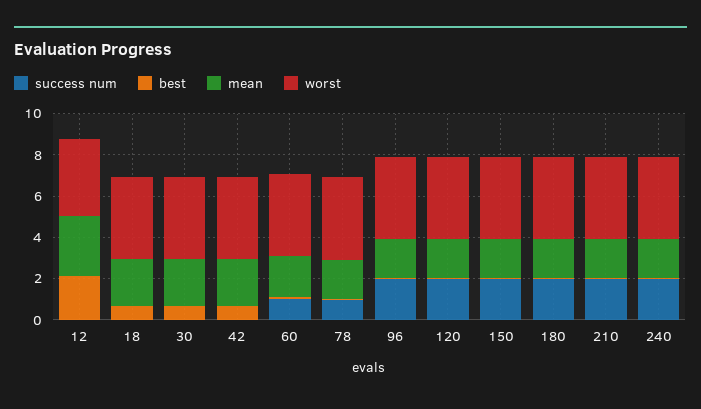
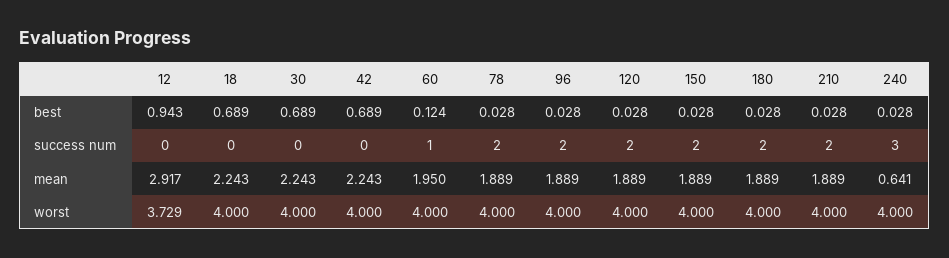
  {
    "success num": {
      "12": 0,
      "18": 0,
      "30": 0,
      "42": 0,
      "60": 1,
-     "78": 1,
+     "78": 2,
      "96": 2,
      "120": 2,
      "150": 2,
      "180": 2,
      "210": 2,
-     "240": 2
+     "240": 3
    },
    "best": {
-     "12": 2,
+     "12": 0.943,
      "18": 0.689,
      "30": 0.689,
      "42": 0.689,
      "60": 0.124,
      "78": 0.028,
      "96": 0.028,
      "120": 0.028,
      "150": 0.028,
      "180": 0.028,
      "210": 0.028,
      "240": 0.028
    },
    "mean": {
      "12": 2.917,
      "18": 2.243,
      "30": 2.243,
      "42": 2.243,
      "60": 1.95,
      "78": 1.889,
      "96": 1.889,
      "120": 1.889,
      "150": 1.889,
      "180": 1.889,
      "210": 1.889,
-     "240": 2
+     "240": 0.641
    },
    "worst": {
      "12": 3.729,
      "18": 4,
      "30": 4,
      "42": 4,
      "60": 4,
      "78": 4,
      "96": 4,
      "120": 4,
      "150": 4,
      "180": 4,
      "210": 4,
      "240": 4
    }
  }

